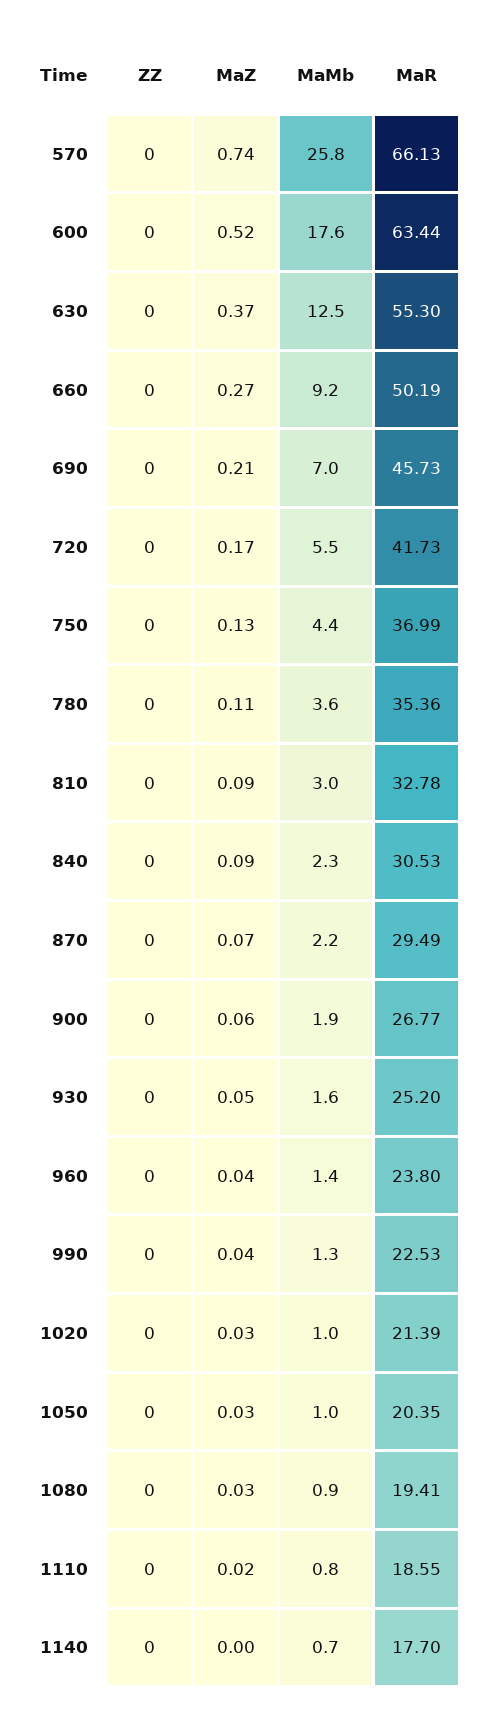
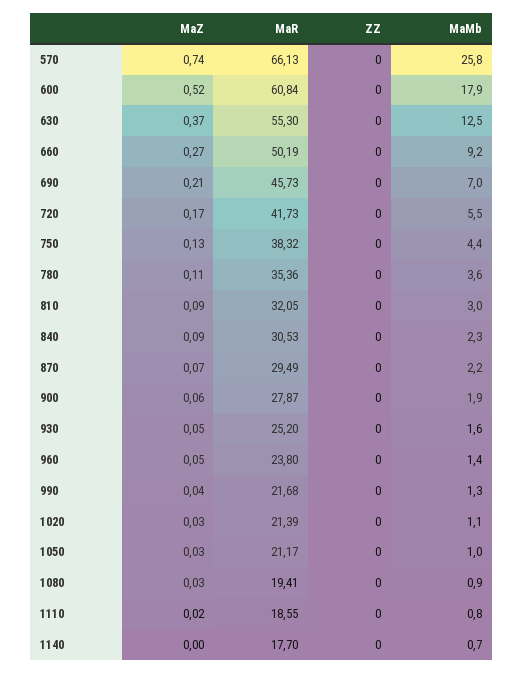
  {
    "ZZ": {
      "570": 0,
      "600": 0,
      "630": 0,
      "660": 0,
      "690": 0,
      "720": 0,
      "750": 0,
      "780": 0,
      "810": 0,
      "840": 0,
      "870": 0,
      "900": 0,
      "930": 0,
      "960": 0,
      "990": 0,
      "1020": 0,
      "1050": 0,
      "1080": 0,
      "1110": 0,
      "1140": 0
    },
    "MaZ": {
      "570": 0.74,
      "600": 0.52,
      "630": 0.37,
      "660": 0.27,
      "690": 0.21,
      "720": 0.17,
      "750": 0.13,
      "780": 0.11,
      "810": 0.09,
      "840": 0.09,
      "870": 0.07,
      "900": 0.06,
      "930": 0.05,
-     "960": 0.04,
+     "960": 0.05,
      "990": 0.04,
      "1020": 0.03,
      "1050": 0.03,
      "1080": 0.03,
      "1110": 0.02,
      "1140": 0
    },
    "MaMb": {
      "570": 25.8,
-     "600": 17.6,
+     "600": 17.9,
      "630": 12.5,
      "660": 9.2,
      "690": 7,
      "720": 5.5,
      "750": 4.4,
      "780": 3.6,
      "810": 3,
      "840": 2.3,
      "870": 2.2,
      "900": 1.9,
      "930": 1.6,
      "960": 1.4,
      "990": 1.3,
-     "1020": 1,
+     "1020": 1.1,
      "1050": 1,
      "1080": 0.9,
      "1110": 0.8,
      "1140": 0.7
    },
    "MaR": {
      "570": 66.13,
-     "600": 63.44,
+     "600": 60.84,
      "630": 55.3,
      "660": 50.19,
      "690": 45.73,
      "720": 41.73,
-     "750": 36.99,
+     "750": 38.32,
      "780": 35.36,
-     "810": 32.78,
+     "810": 32.05,
      "840": 30.53,
      "870": 29.49,
-     "900": 26.77,
+     "900": 27.87,
      "930": 25.2,
      "960": 23.8,
-     "990": 22.53,
+     "990": 21.68,
      "1020": 21.39,
-     "1050": 20.35,
+     "1050": 21.17,
      "1080": 19.41,
      "1110": 18.55,
      "1140": 17.7
    }
  }

